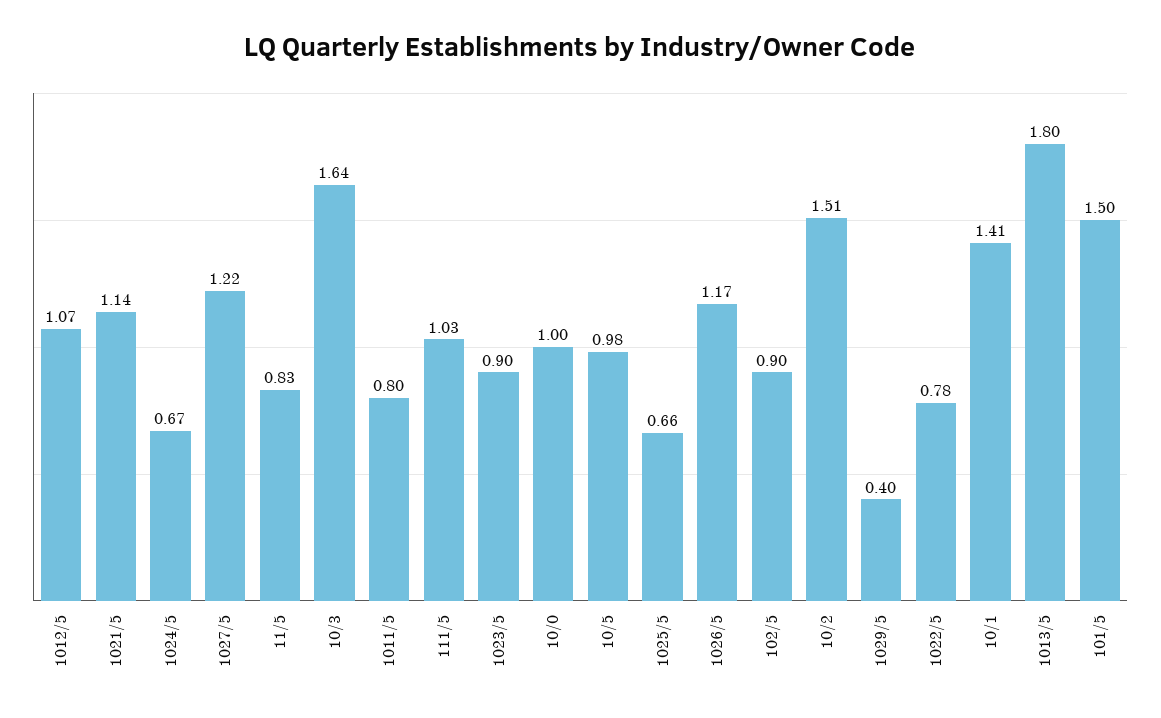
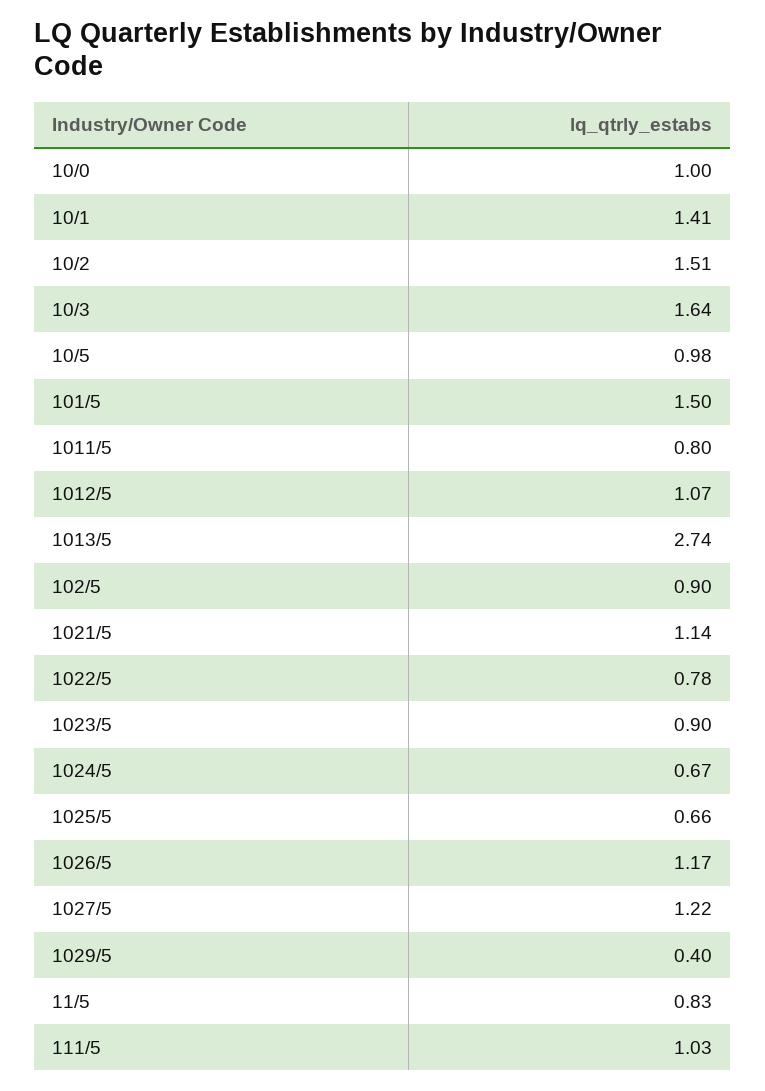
  {
    "1012/5": 1.07,
    "1021/5": 1.14,
    "1024/5": 0.67,
    "1027/5": 1.22,
    "11/5": 0.83,
    "10/3": 1.64,
    "1011/5": 0.8,
    "111/5": 1.03,
    "1023/5": 0.9,
    "10/0": 1,
    "10/5": 0.98,
    "1025/5": 0.66,
    "1026/5": 1.17,
    "102/5": 0.9,
    "10/2": 1.51,
    "1029/5": 0.4,
    "1022/5": 0.78,
    "10/1": 1.41,
-   "1013/5": 1.8,
+   "1013/5": 2.74,
    "101/5": 1.5
  }

